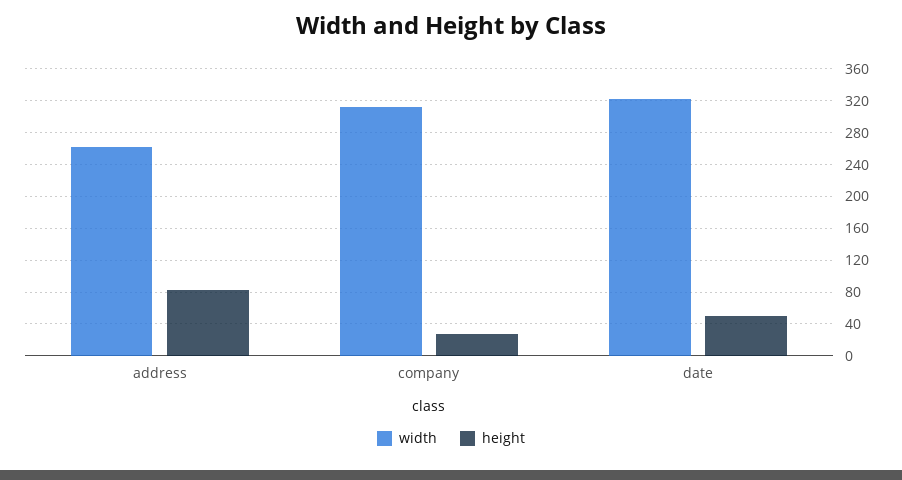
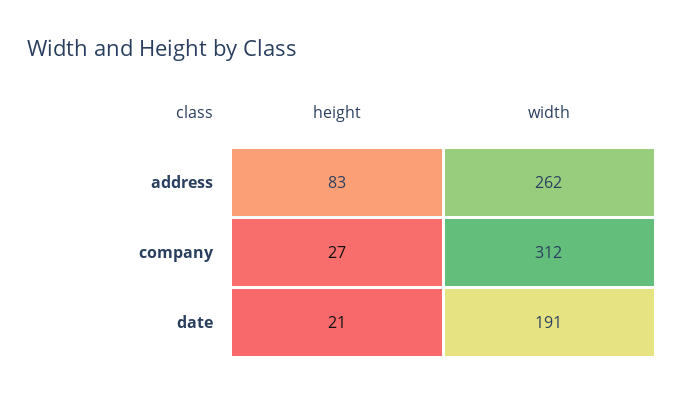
  {
    "width": {
      "address": 262,
      "company": 312,
-     "date": 320
+     "date": 191
    },
    "height": {
      "address": 83,
      "company": 27,
-     "date": 50
+     "date": 21
    }
  }

